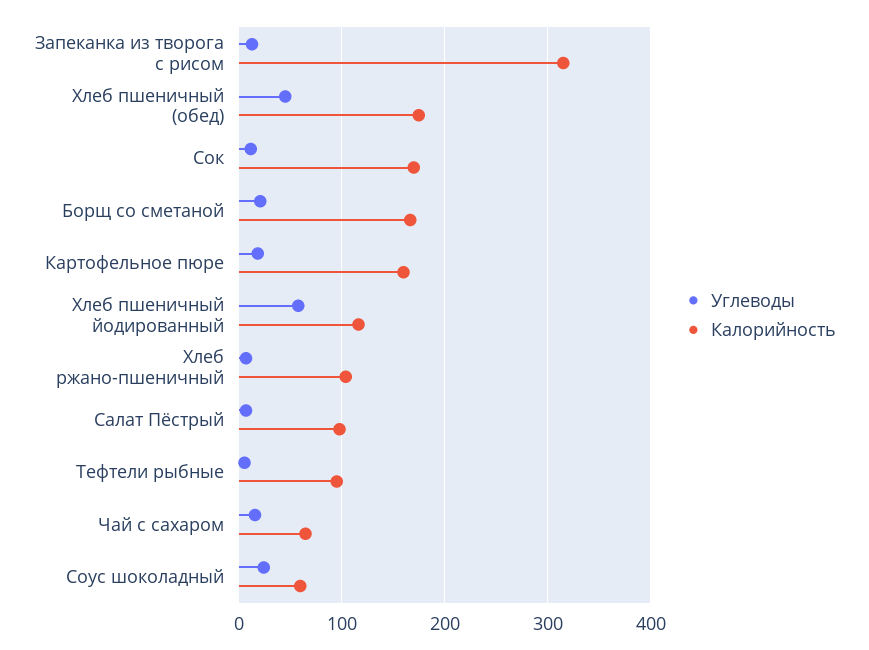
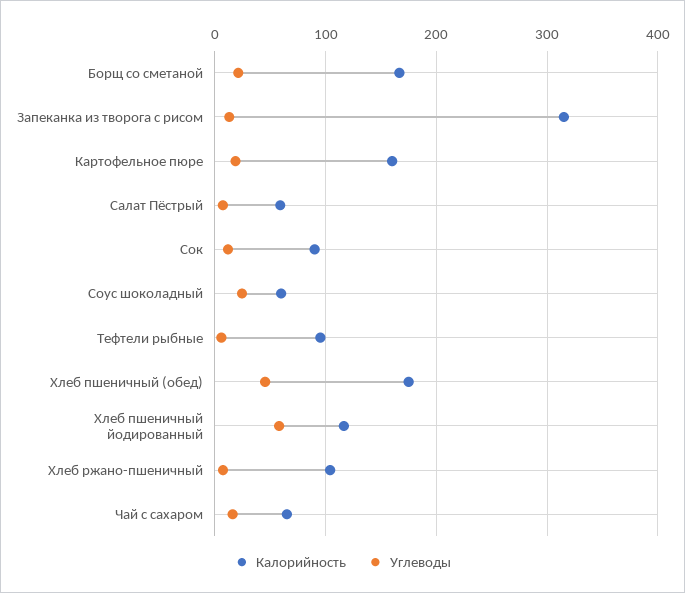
  {
    "Углеводы": {
      "Запеканка из творога с рисом": 10,
      "Хлеб пшеничный (обед)": 50,
      "Сок": 10,
      "Борщ со сметаной": 20,
      "Картофельное пюре": 20,
      "Хлеб пшеничный йодированный": 60,
      "Хлеб ржано-пшеничный": 10,
      "Салат Пёстрый": 10,
      "Тефтели рыбные": 10,
      "Чай с сахаром": 20,
      "Соус шоколадный": 20
    },
    "Калорийность": {
      "Запеканка из творога с рисом": 320,
      "Хлеб пшеничный (обед)": 170,
-     "Сок": 170,
+     "Сок": 90,
      "Борщ со сметаной": 170,
      "Картофельное пюре": 160,
      "Хлеб пшеничный йодированный": 120,
      "Хлеб ржано-пшеничный": 100,
-     "Салат Пёстрый": 100,
+     "Салат Пёстрый": 60,
      "Тефтели рыбные": 100,
      "Чай с сахаром": 70,
      "Соус шоколадный": 60
    }
  }

